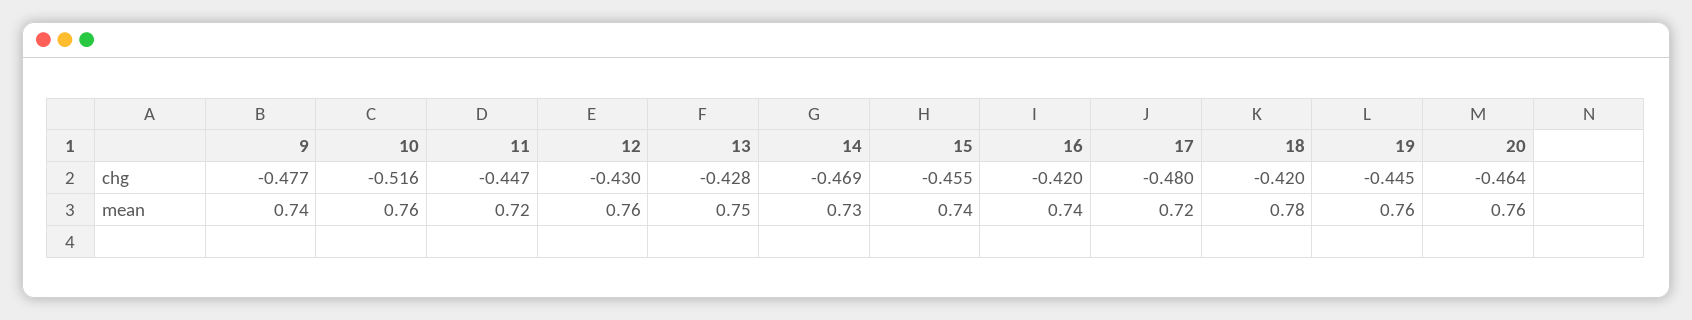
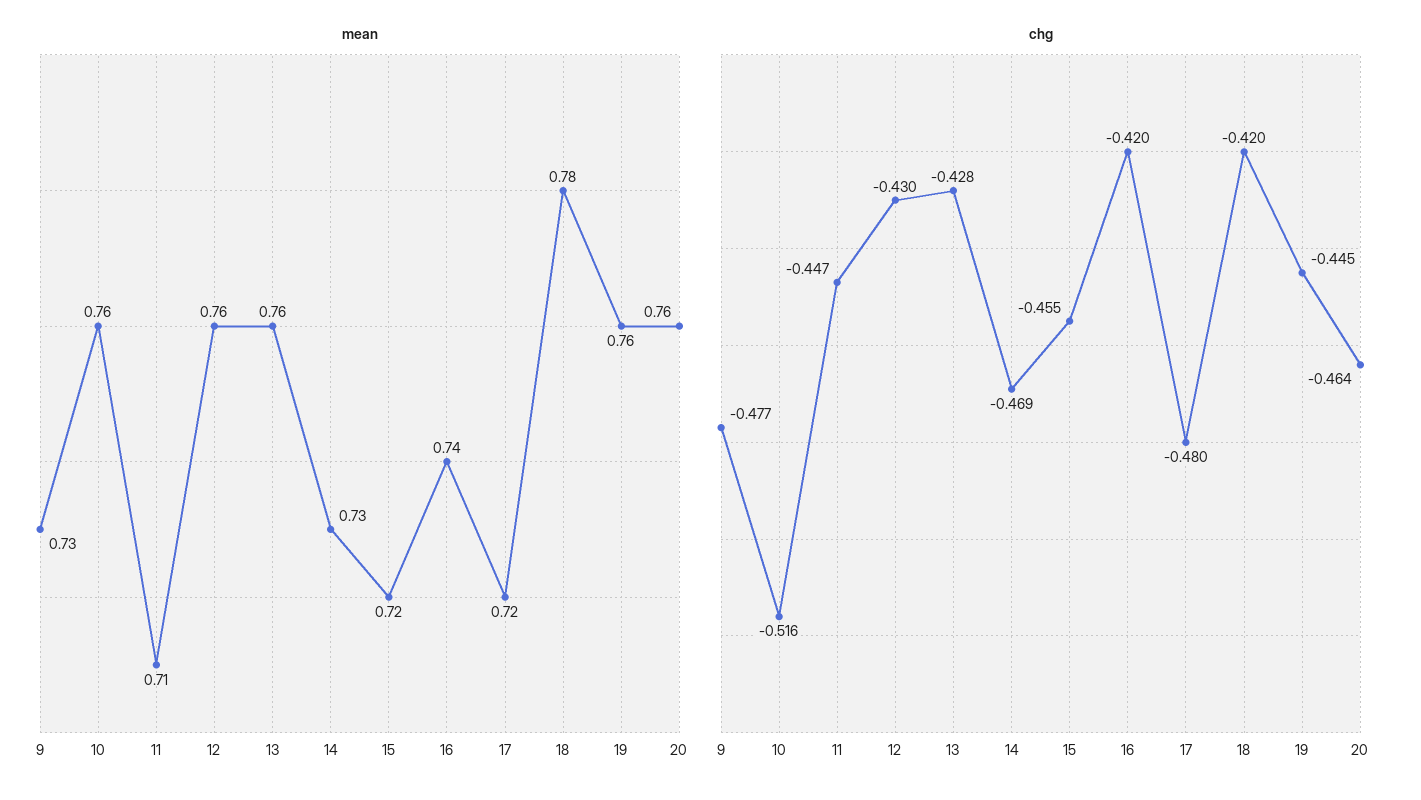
  {
    "chg": {
      "9": -0.477,
      "10": -0.516,
      "11": -0.447,
      "12": -0.43,
      "13": -0.428,
      "14": -0.469,
      "15": -0.455,
      "16": -0.42,
      "17": -0.48,
      "18": -0.42,
      "19": -0.445,
      "20": -0.464
    },
    "mean": {
-     "9": 0.74,
+     "9": 0.73,
      "10": 0.76,
-     "11": 0.72,
+     "11": 0.71,
      "12": 0.76,
-     "13": 0.75,
+     "13": 0.76,
      "14": 0.73,
-     "15": 0.74,
+     "15": 0.72,
      "16": 0.74,
      "17": 0.72,
      "18": 0.78,
      "19": 0.76,
      "20": 0.76
    }
  }

